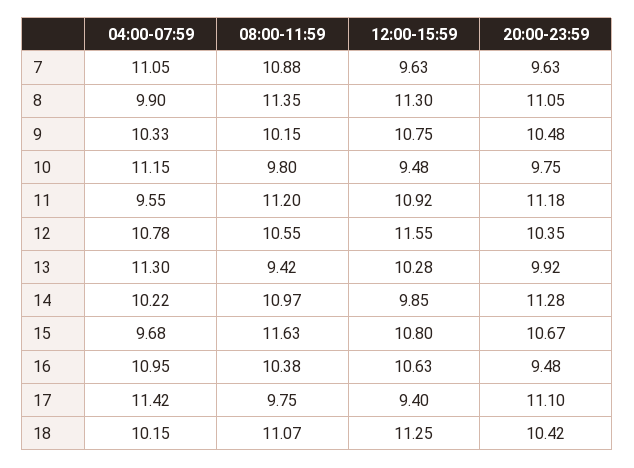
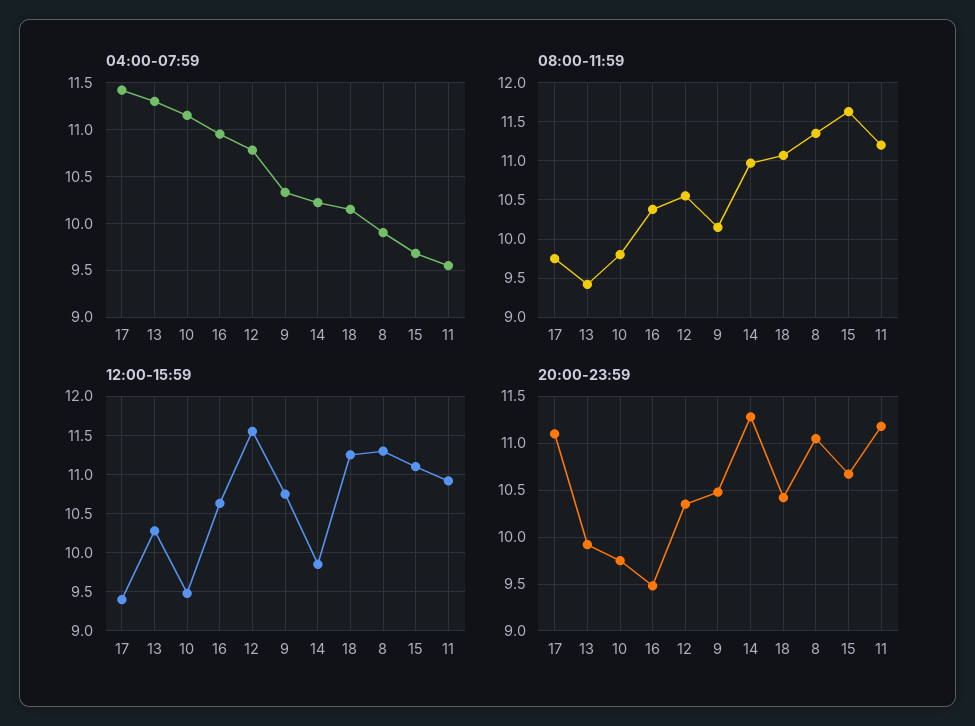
  {
    "04:00-07:59": {
-     "7": 11.05,
      "8": 9.9,
      "9": 10.33,
      "10": 11.15,
      "11": 9.55,
      "12": 10.78,
      "13": 11.3,
      "14": 10.22,
      "15": 9.68,
      "16": 10.95,
      "17": 11.42,
      "18": 10.15
    },
    "08:00-11:59": {
-     "7": 10.88,
      "8": 11.35,
      "9": 10.15,
      "10": 9.8,
      "11": 11.2,
      "12": 10.55,
      "13": 9.42,
      "14": 10.97,
      "15": 11.63,
      "16": 10.38,
      "17": 9.75,
      "18": 11.07
    },
    "12:00-15:59": {
-     "7": 9.63,
      "8": 11.3,
      "9": 10.75,
      "10": 9.48,
      "11": 10.92,
      "12": 11.55,
      "13": 10.28,
      "14": 9.85,
-     "15": 10.8,
+     "15": 11.1,
      "16": 10.63,
      "17": 9.4,
      "18": 11.25
    },
    "20:00-23:59": {
-     "7": 9.63,
      "8": 11.05,
      "9": 10.48,
      "10": 9.75,
      "11": 11.18,
      "12": 10.35,
      "13": 9.92,
      "14": 11.28,
      "15": 10.67,
      "16": 9.48,
      "17": 11.1,
      "18": 10.42
    }
  }

